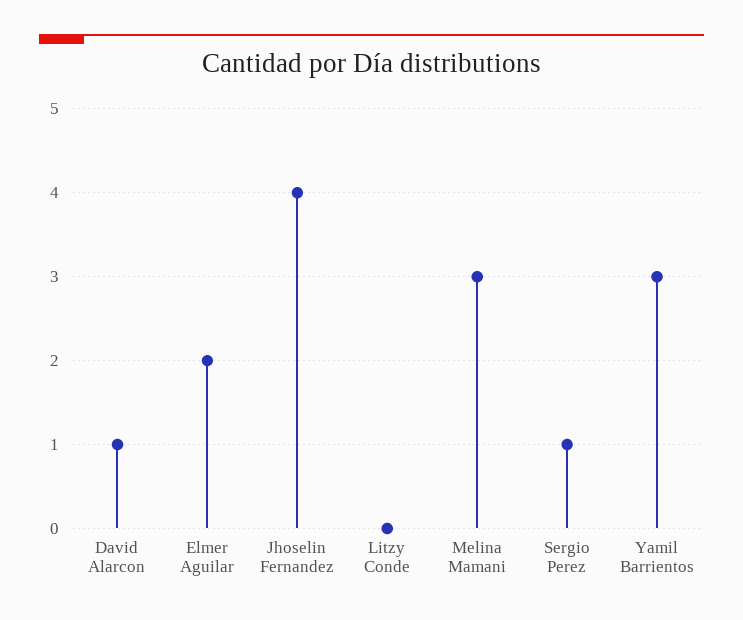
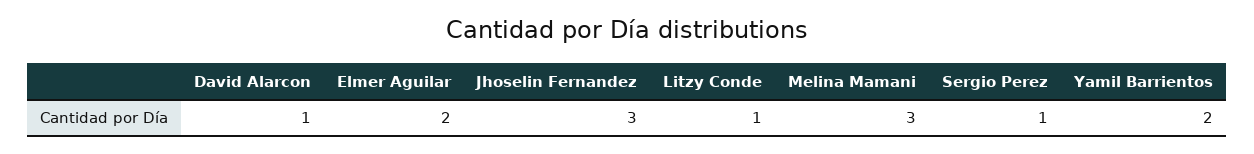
  {
    "David Alarcon": 1,
    "Elmer Aguilar": 2,
-   "Jhoselin Fernandez": 4,
+   "Jhoselin Fernandez": 3,
-   "Litzy Conde": 0,
+   "Litzy Conde": 1,
    "Melina Mamani": 3,
    "Sergio Perez": 1,
-   "Yamil Barrientos": 3
+   "Yamil Barrientos": 2
  }

